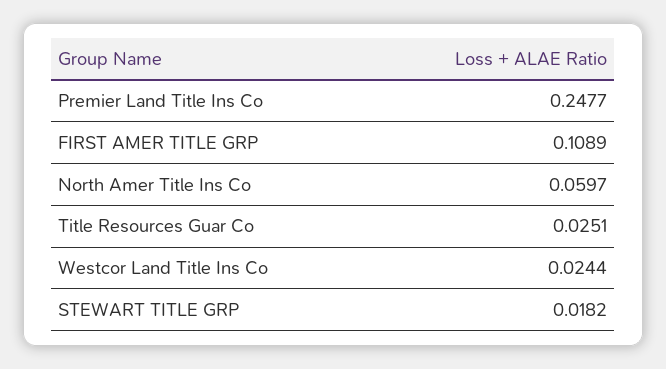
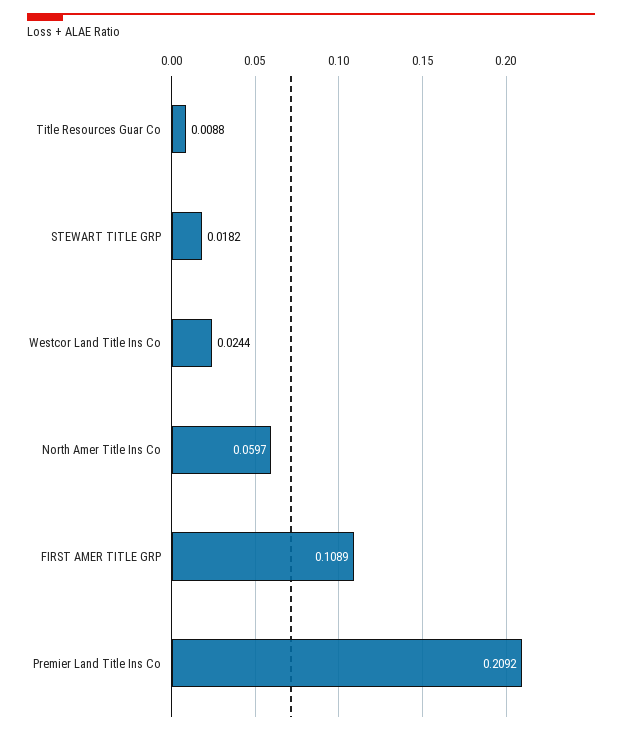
  {
-   "Premier Land Title Ins Co": 0.2477,
+   "Premier Land Title Ins Co": 0.2092,
    "FIRST AMER TITLE GRP": 0.1089,
    "North Amer Title Ins Co": 0.0597,
-   "Title Resources Guar Co": 0.0251,
+   "Title Resources Guar Co": 0.0088,
    "Westcor Land Title Ins Co": 0.0244,
    "STEWART TITLE GRP": 0.0182
  }

